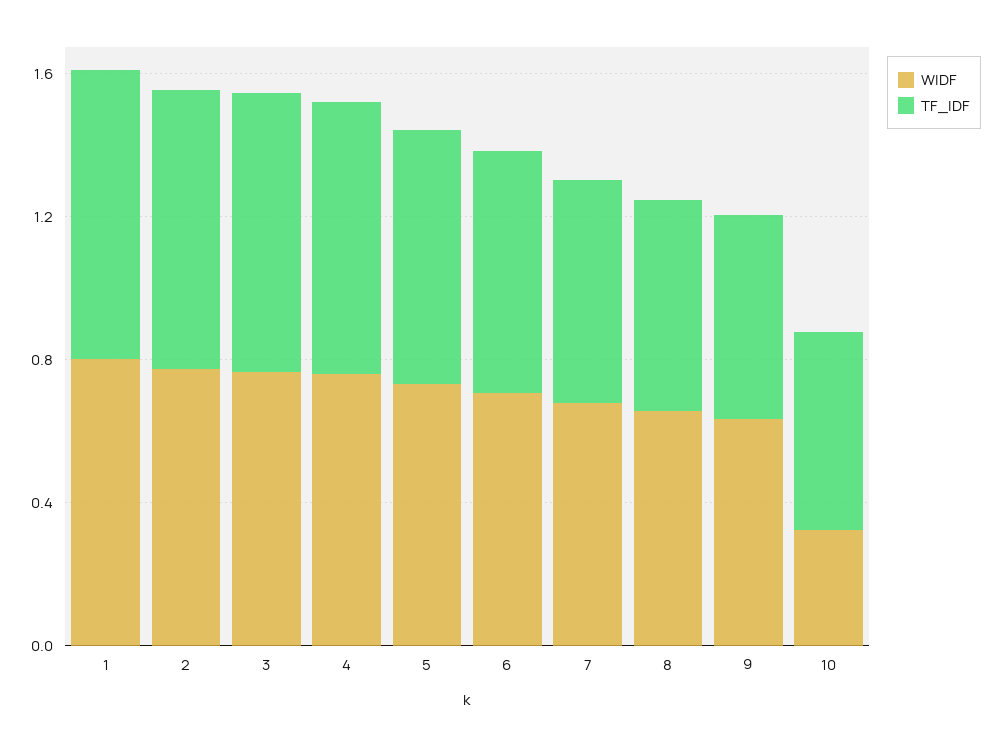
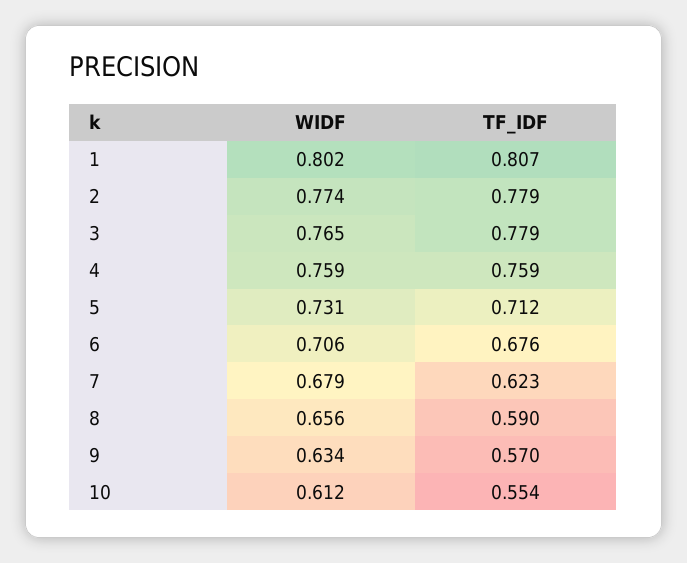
  {
    "WIDF": {
      "1": 0.802,
      "2": 0.774,
      "3": 0.765,
      "4": 0.759,
      "5": 0.731,
      "6": 0.706,
      "7": 0.679,
      "8": 0.656,
      "9": 0.634,
-     "10": 0.3
+     "10": 0.612
    },
    "TF_IDF": {
      "1": 0.807,
      "2": 0.779,
      "3": 0.779,
      "4": 0.759,
      "5": 0.712,
      "6": 0.676,
      "7": 0.623,
      "8": 0.59,
      "9": 0.57,
      "10": 0.554
    }
  }

